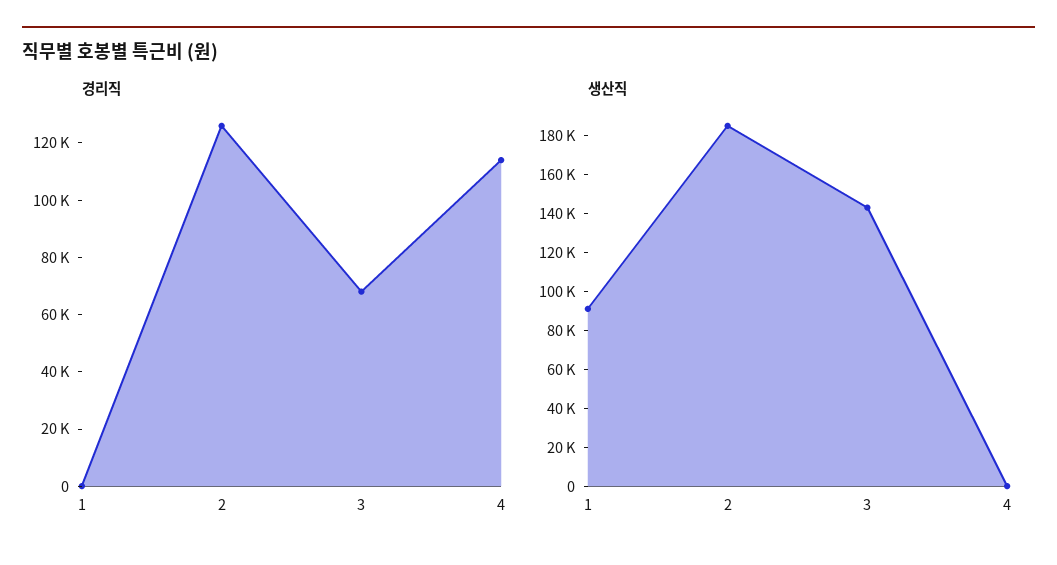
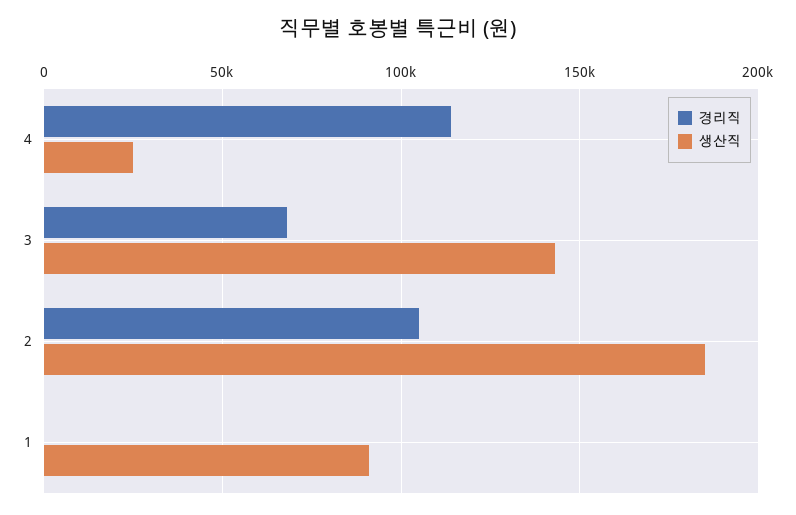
  {
    "경리직": {
      "1": 0,
-     "2": 125000,
+     "2": 105000,
      "3": 70000,
      "4": 115000
    },
    "생산직": {
      "1": 90000,
      "2": 185000,
      "3": 145000,
-     "4": 0
+     "4": 25000
    }
  }

